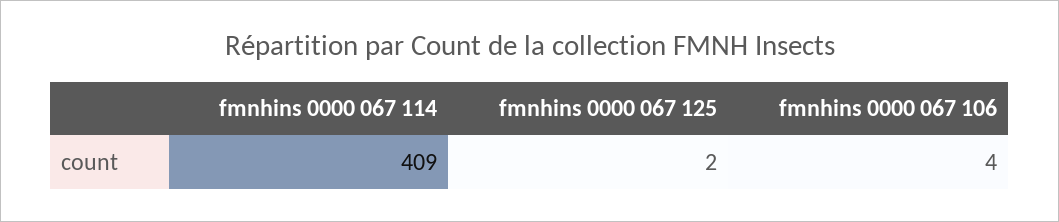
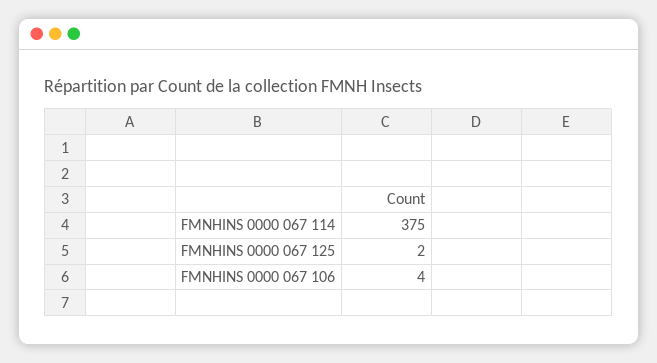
  {
-   "fmnhins 0000 067 114": 409,
+   "fmnhins 0000 067 114": 375,
    "fmnhins 0000 067 125": 2,
    "fmnhins 0000 067 106": 4
  }

